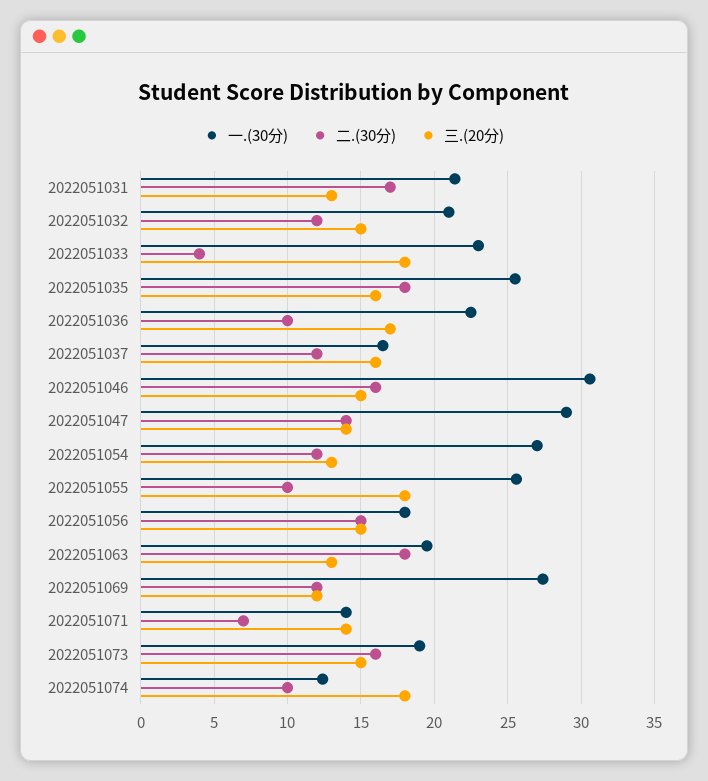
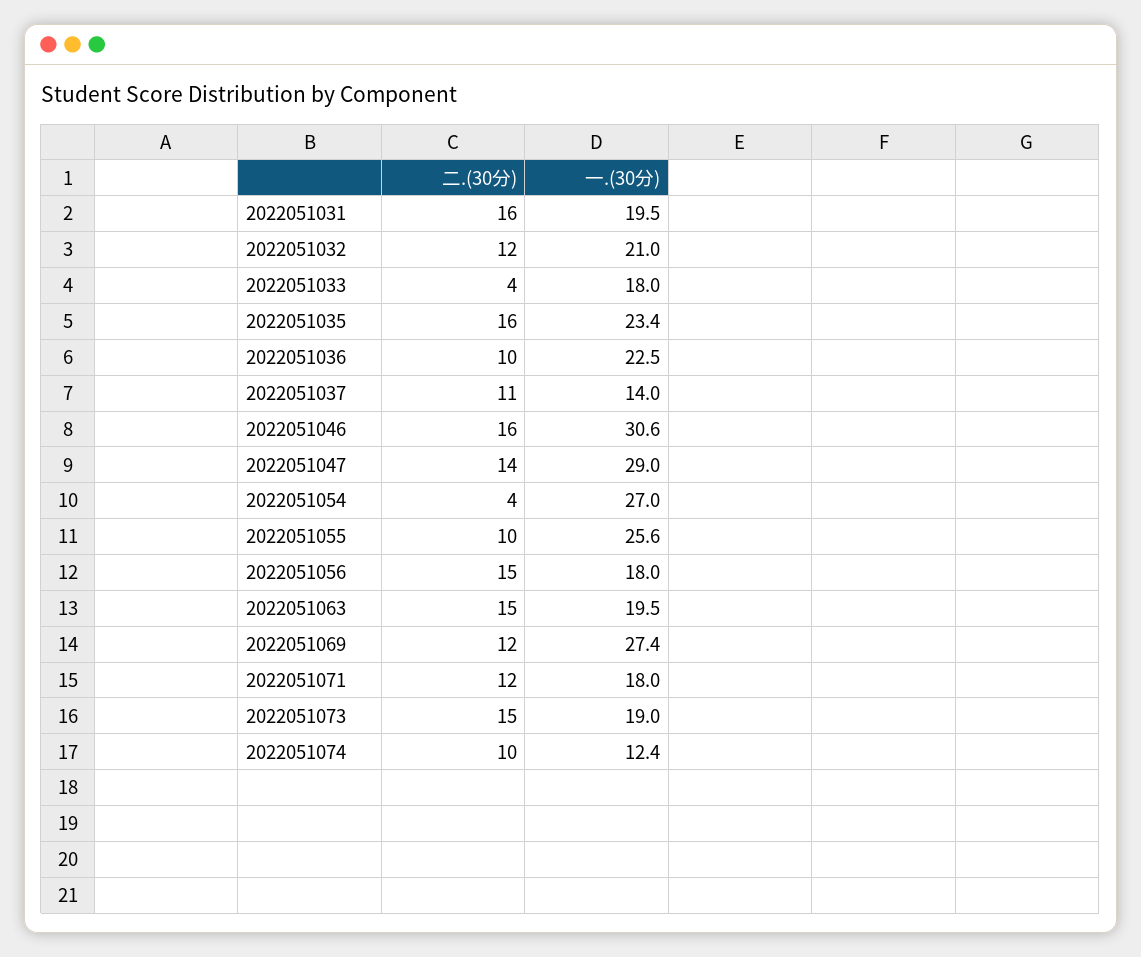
  {
    "一.(30分)": {
-     "2022051031": 21.5,
+     "2022051031": 19.5,
      "2022051032": 21,
-     "2022051033": 23,
+     "2022051033": 18,
-     "2022051035": 25.5,
+     "2022051035": 23.4,
      "2022051036": 22.5,
-     "2022051037": 16.5,
+     "2022051037": 14,
      "2022051046": 30.6,
      "2022051047": 29,
      "2022051054": 27,
      "2022051055": 25.6,
      "2022051056": 18,
      "2022051063": 19.5,
      "2022051069": 27.4,
-     "2022051071": 14,
+     "2022051071": 18,
      "2022051073": 19,
      "2022051074": 12.4
    },
    "二.(30分)": {
-     "2022051031": 17,
+     "2022051031": 16,
      "2022051032": 12,
      "2022051033": 4,
-     "2022051035": 18,
+     "2022051035": 16,
      "2022051036": 10,
-     "2022051037": 12,
+     "2022051037": 11,
      "2022051046": 16,
      "2022051047": 14,
-     "2022051054": 12,
+     "2022051054": 4,
      "2022051055": 10,
      "2022051056": 15,
-     "2022051063": 18,
+     "2022051063": 15,
      "2022051069": 12,
-     "2022051071": 7,
+     "2022051071": 12,
-     "2022051073": 16,
+     "2022051073": 15,
      "2022051074": 10
-   },
+   }
-   "三.(20分)": {
-     "2022051031": 13,
-     "2022051032": 15,
-     "2022051033": 18,
-     "2022051035": 16,
-     "2022051036": 17,
-     "2022051037": 16,
-     "2022051046": 15,
-     "2022051047": 14,
-     "2022051054": 13,
-     "2022051055": 18,
-     "2022051056": 15,
-     "2022051063": 13,
-     "2022051069": 12,
-     "2022051071": 14,
-     "2022051073": 15,
-     "2022051074": 18
-   }
  }

